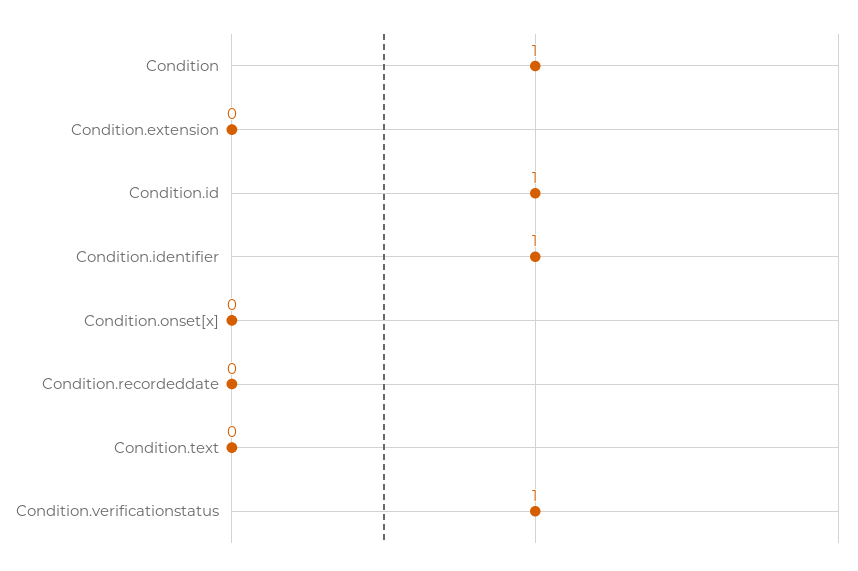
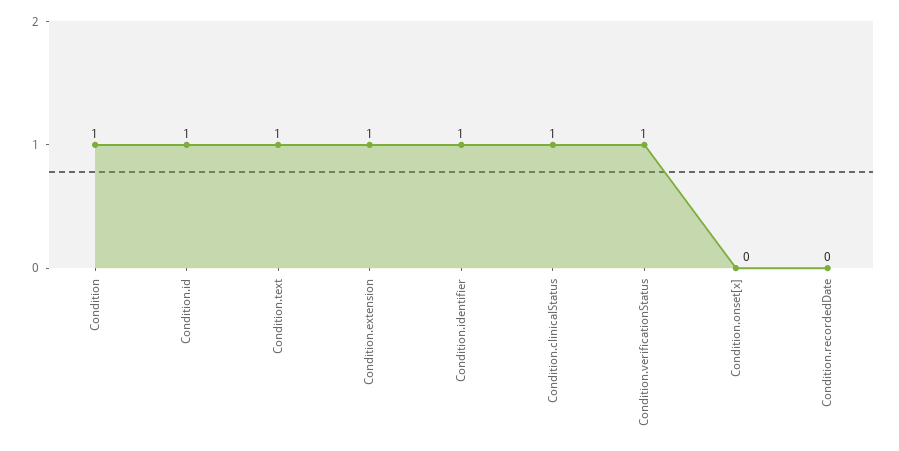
  {
    "Condition": 1,
-   "Condition.extension": 0,
+   "Condition.extension": 1,
    "Condition.id": 1,
    "Condition.identifier": 1,
    "Condition.onset[x]": 0,
    "Condition.recordeddate": 0,
-   "Condition.text": 0,
+   "Condition.text": 1,
-   "Condition.verificationstatus": 1
+   "Condition.verificationstatus": 1,
+   "Condition.clinicalStatus": 1
  }

